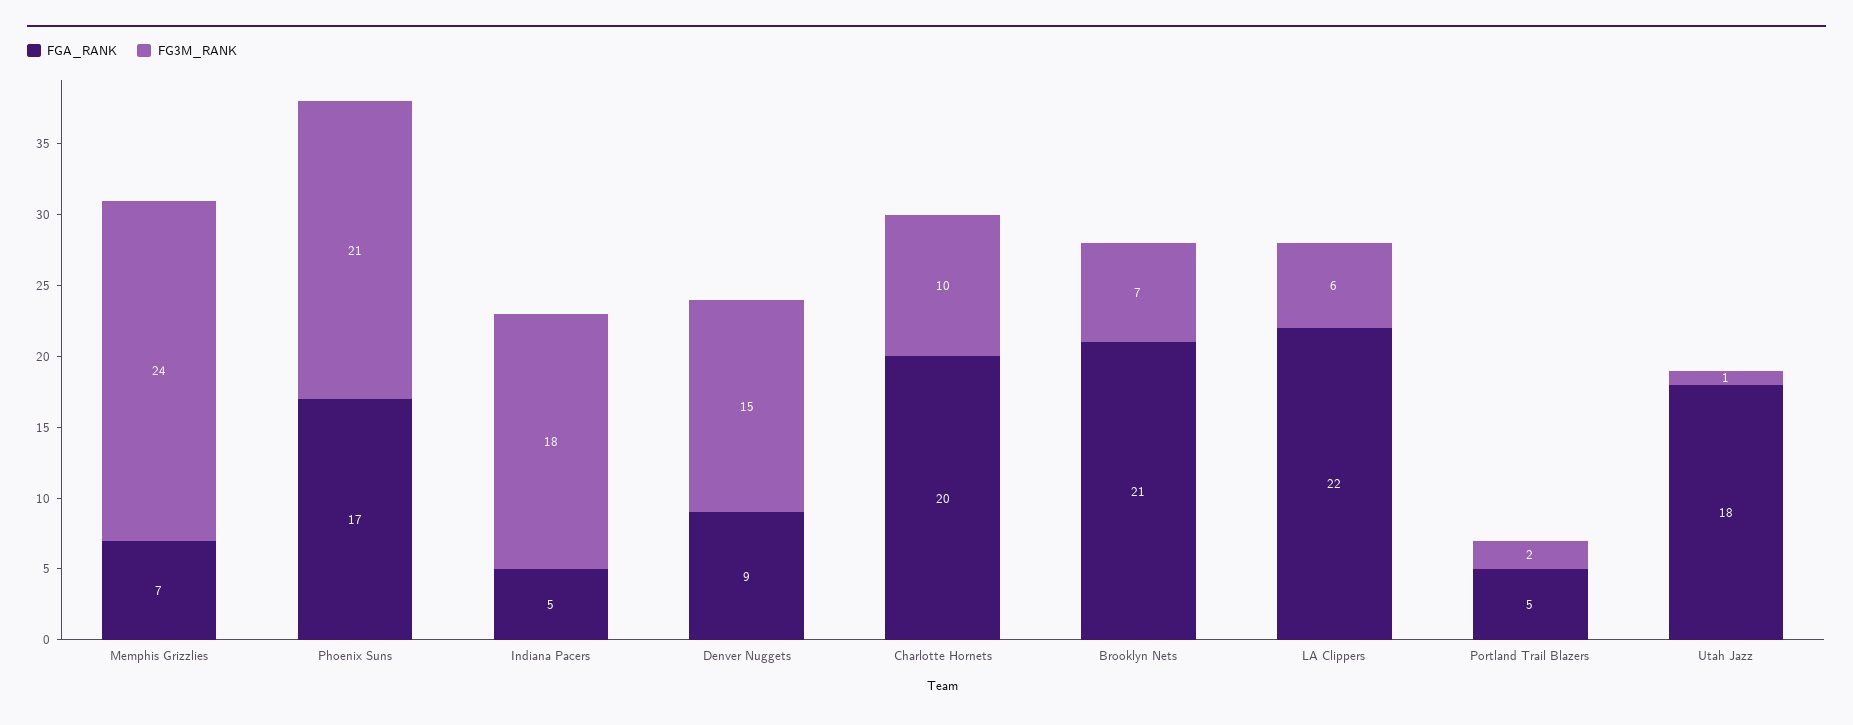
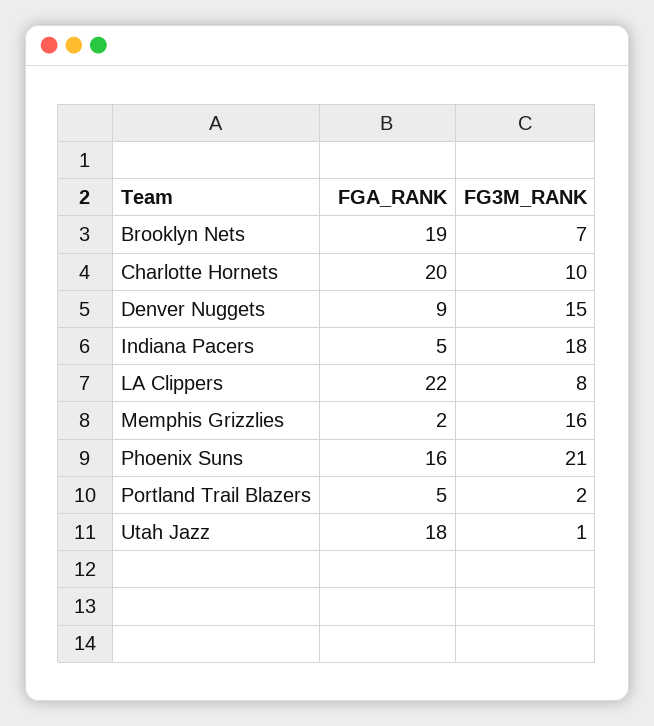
  {
    "FGA_RANK": {
-     "Memphis Grizzlies": 7,
+     "Memphis Grizzlies": 2,
-     "Phoenix Suns": 17,
+     "Phoenix Suns": 16,
      "Indiana Pacers": 5,
      "Denver Nuggets": 9,
      "Charlotte Hornets": 20,
-     "Brooklyn Nets": 21,
+     "Brooklyn Nets": 19,
      "LA Clippers": 22,
      "Portland Trail Blazers": 5,
      "Utah Jazz": 18
    },
    "FG3M_RANK": {
-     "Memphis Grizzlies": 24,
+     "Memphis Grizzlies": 16,
      "Phoenix Suns": 21,
      "Indiana Pacers": 18,
      "Denver Nuggets": 15,
      "Charlotte Hornets": 10,
      "Brooklyn Nets": 7,
-     "LA Clippers": 6,
+     "LA Clippers": 8,
      "Portland Trail Blazers": 2,
      "Utah Jazz": 1
    }
  }

